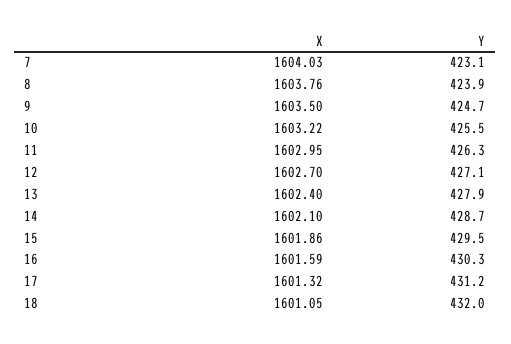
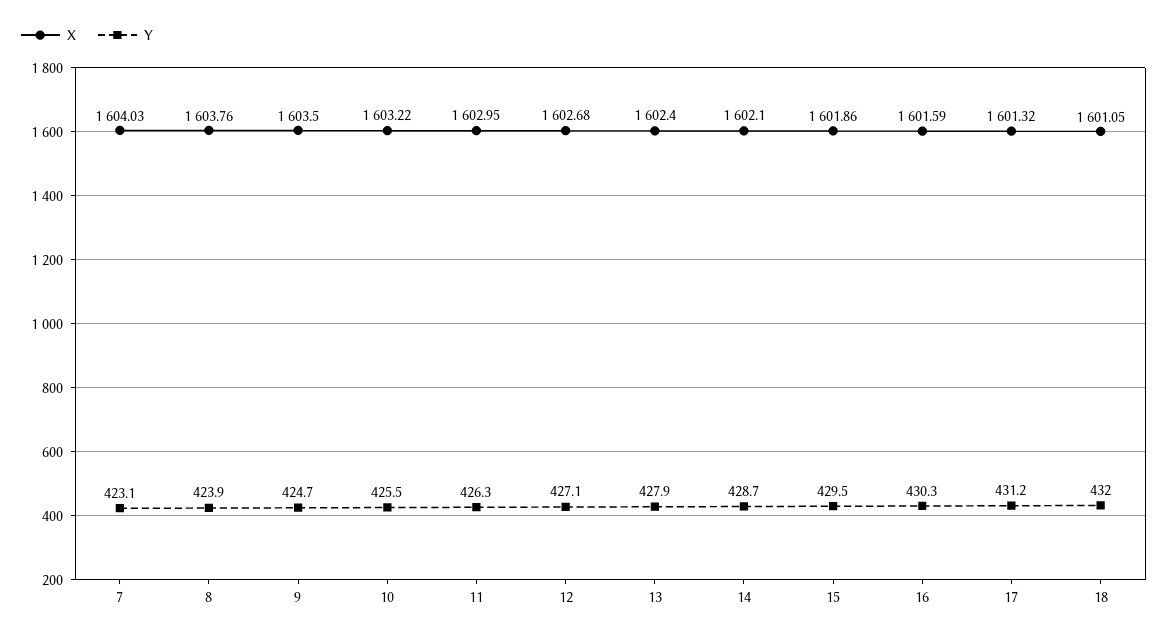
  {
    "X": {
      "7": 1604.03,
      "8": 1603.76,
      "9": 1603.5,
      "10": 1603.22,
      "11": 1602.95,
-     "12": 1602.7,
+     "12": 1602.68,
      "13": 1602.4,
      "14": 1602.1,
      "15": 1601.86,
      "16": 1601.59,
      "17": 1601.32,
      "18": 1601.05
    },
    "Y": {
      "7": 423.1,
      "8": 423.9,
      "9": 424.7,
      "10": 425.5,
      "11": 426.3,
      "12": 427.1,
      "13": 427.9,
      "14": 428.7,
      "15": 429.5,
      "16": 430.3,
      "17": 431.2,
      "18": 432
    }
  }

